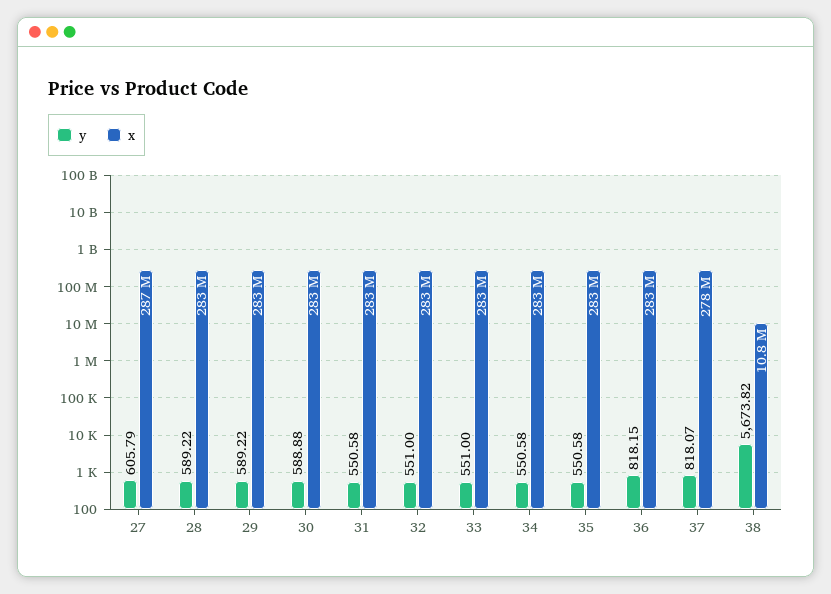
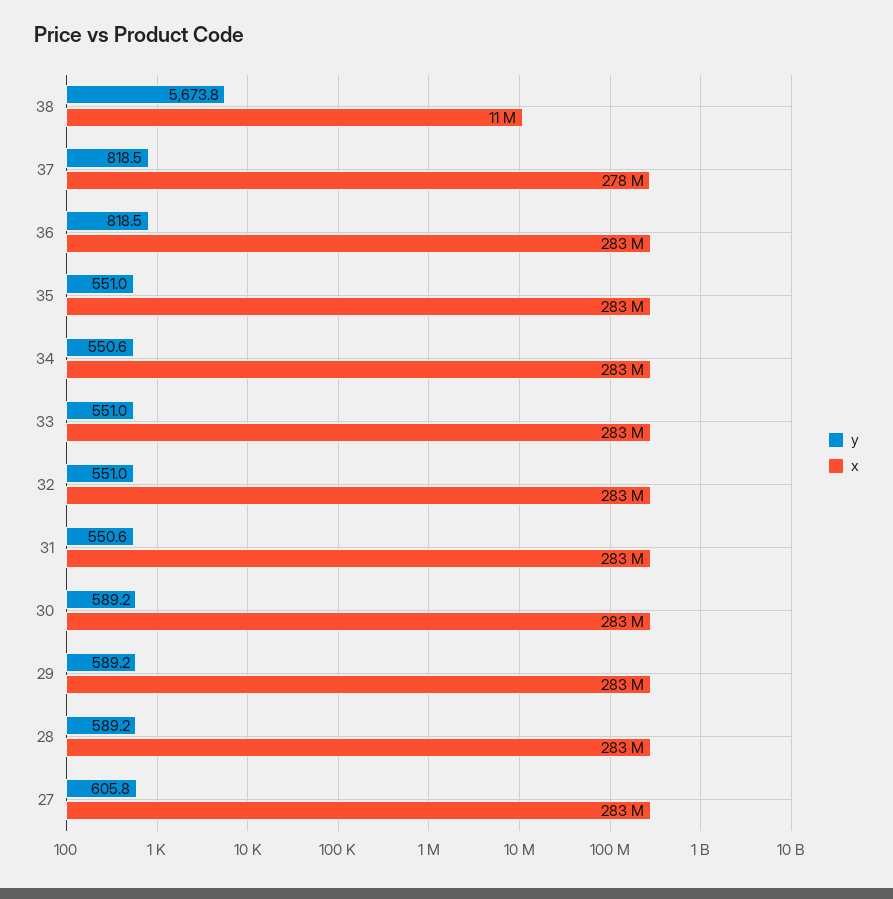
  {
    "y": {
      "27": 605.79,
      "28": 589.22,
      "29": 589.22,
-     "30": 588.88,
+     "30": 589.2,
      "31": 550.58,
      "32": 551,
      "33": 551,
      "34": 550.58,
-     "35": 550.58,
+     "35": 551,
-     "36": 818.15,
+     "36": 818.5,
-     "37": 818.07,
+     "37": 818.5,
      "38": 5673.82
    },
    "x": {
-     "27": 287000000,
+     "27": 283000000,
      "28": 283000000,
      "29": 283000000,
      "30": 283000000,
      "31": 283000000,
      "32": 283000000,
      "33": 283000000,
      "34": 283000000,
      "35": 283000000,
      "36": 283000000,
      "37": 278000000,
      "38": 10800000
    }
  }

